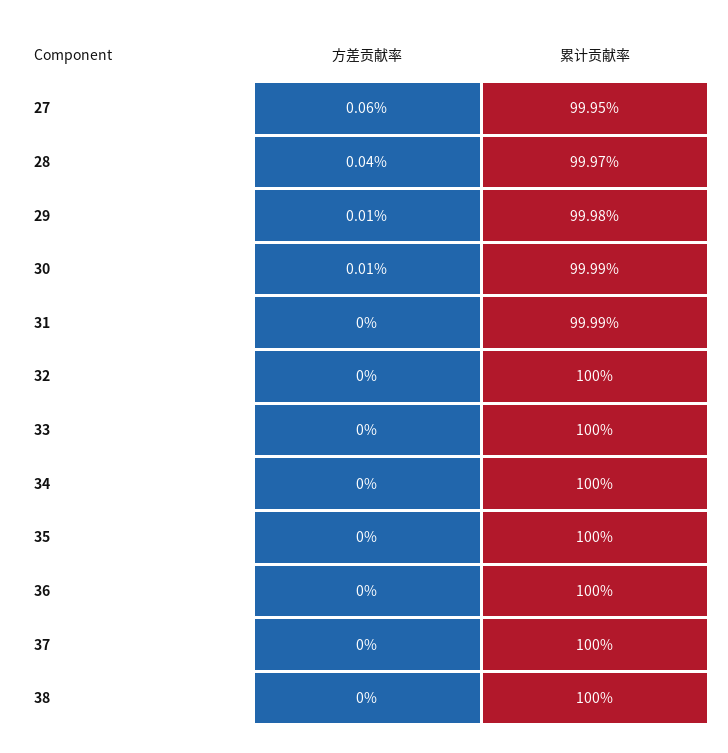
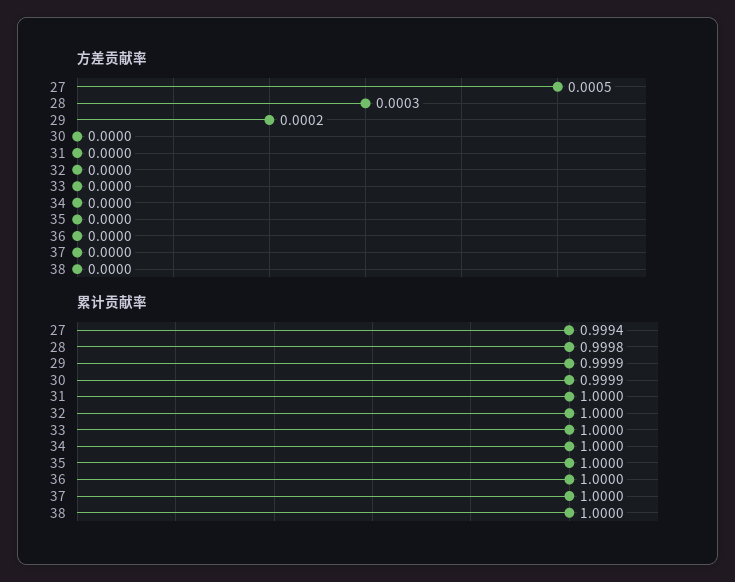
  {
    "方差贡献率": {
-     "27": 0.0006,
+     "27": 0.0005,
-     "28": 0.0004,
+     "28": 0.0003,
-     "29": 0.0001,
+     "29": 0.0002,
-     "30": 0.0001,
+     "30": 0,
      "31": 0,
      "32": 0,
      "33": 0,
      "34": 0,
      "35": 0,
      "36": 0,
      "37": 0,
      "38": 0
    },
    "累计贡献率": {
-     "27": 0.9995,
+     "27": 0.9994,
-     "28": 0.9997,
+     "28": 0.9998,
-     "29": 0.9998,
+     "29": 0.9999,
      "30": 0.9999,
-     "31": 0.9999,
+     "31": 1,
      "32": 1,
      "33": 1,
      "34": 1,
      "35": 1,
      "36": 1,
      "37": 1,
      "38": 1
    }
  }

